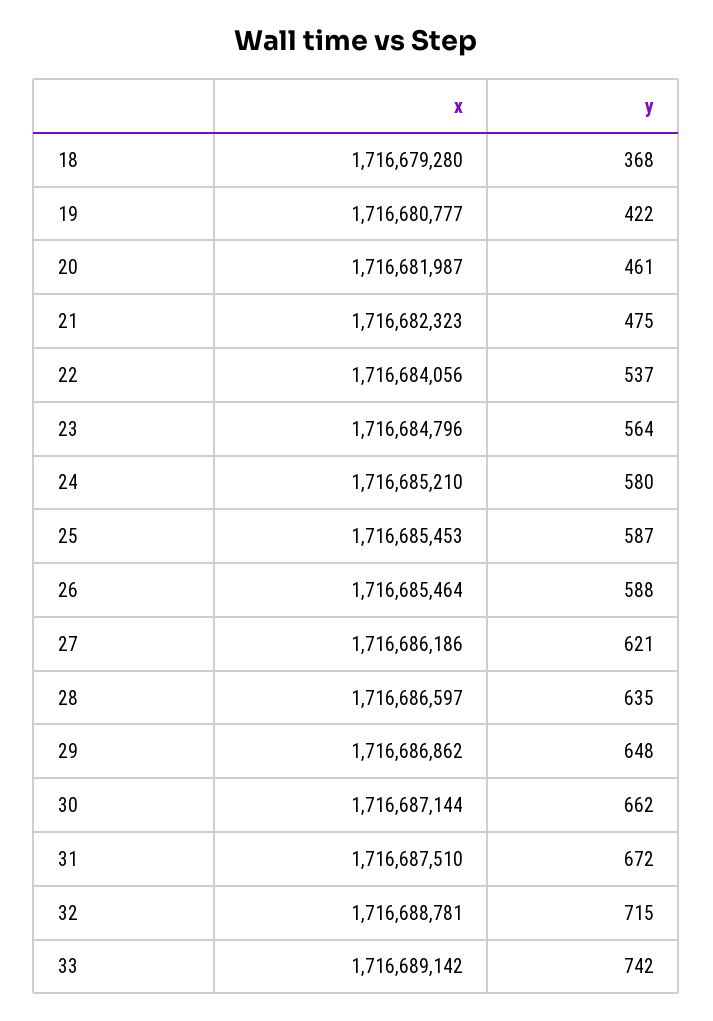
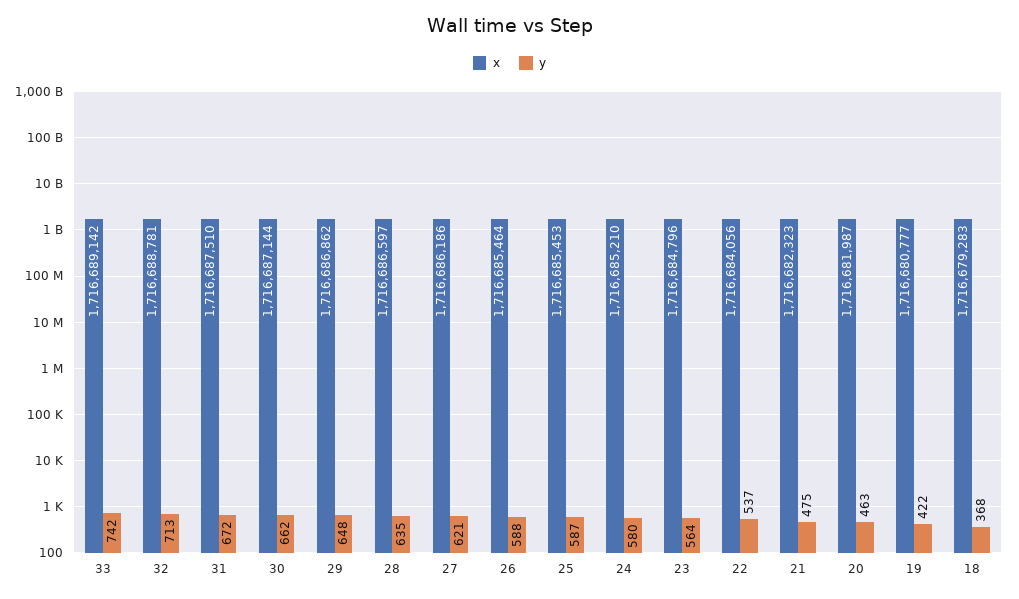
  {
    "x": {
-     "18": 1716679280,
+     "18": 1716679283,
      "19": 1716680777,
      "20": 1716681987,
      "21": 1716682323,
      "22": 1716684056,
      "23": 1716684796,
      "24": 1716685210,
      "25": 1716685453,
      "26": 1716685464,
      "27": 1716686186,
      "28": 1716686597,
      "29": 1716686862,
      "30": 1716687144,
      "31": 1716687510,
      "32": 1716688781,
      "33": 1716689142
    },
    "y": {
      "18": 368,
      "19": 422,
-     "20": 461,
+     "20": 463,
      "21": 475,
      "22": 537,
      "23": 564,
      "24": 580,
      "25": 587,
      "26": 588,
      "27": 621,
      "28": 635,
      "29": 648,
      "30": 662,
      "31": 672,
-     "32": 715,
+     "32": 713,
      "33": 742
    }
  }

